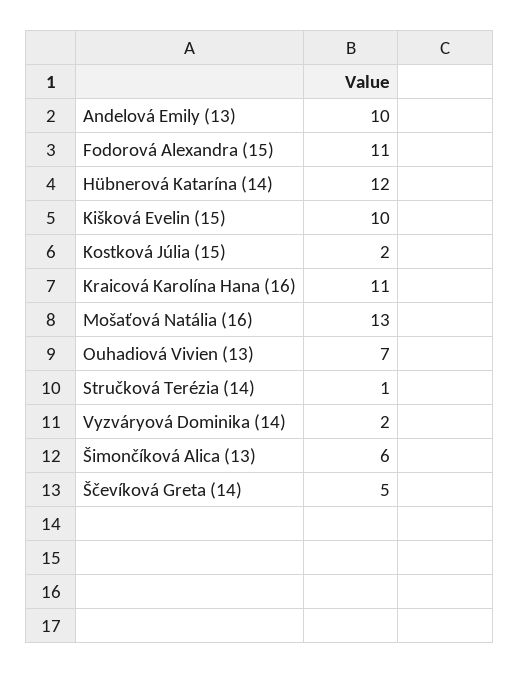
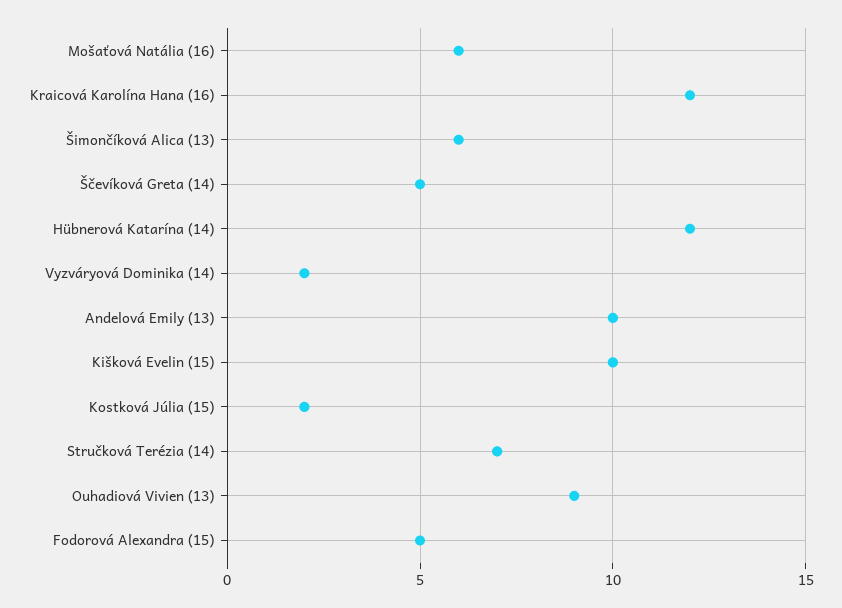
  {
    "Andelová Emily (13)": 10,
-   "Fodorová Alexandra (15)": 11,
+   "Fodorová Alexandra (15)": 5,
    "Hübnerová Katarína (14)": 12,
    "Kišková Evelin (15)": 10,
    "Kostková Júlia (15)": 2,
-   "Kraicová Karolína Hana (16)": 11,
+   "Kraicová Karolína Hana (16)": 12,
-   "Mošaťová Natália (16)": 13,
+   "Mošaťová Natália (16)": 6,
-   "Ouhadiová Vivien (13)": 7,
+   "Ouhadiová Vivien (13)": 9,
-   "Stručková Terézia (14)": 1,
+   "Stručková Terézia (14)": 7,
    "Vyzváryová Dominika (14)": 2,
    "Šimončíková Alica (13)": 6,
    "Ščevíková Greta (14)": 5
  }

